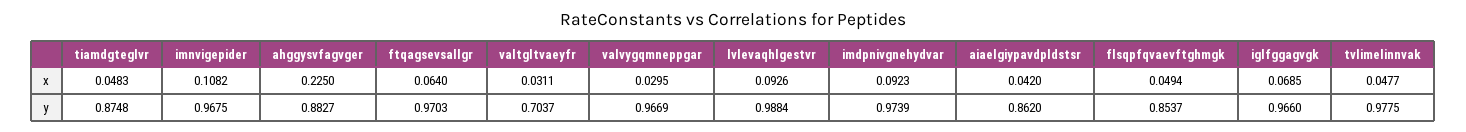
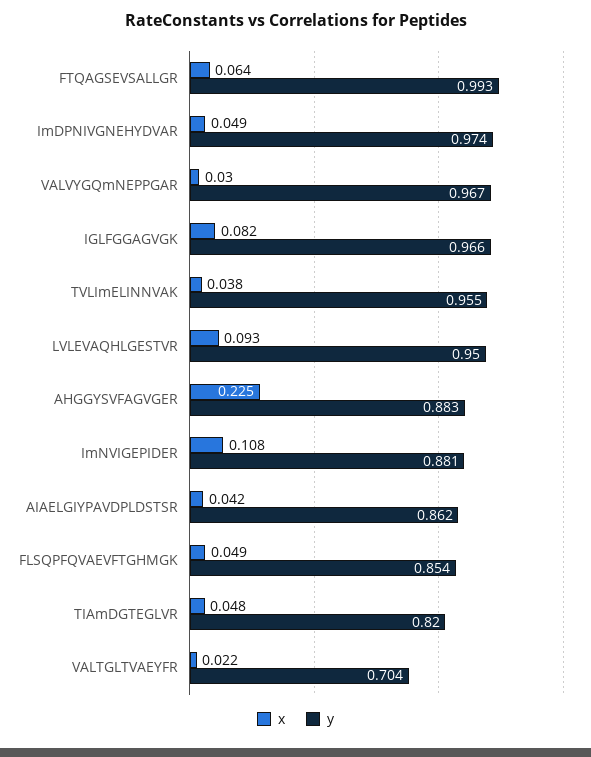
  {
    "x": {
      "tiamdgteglvr": 0.0483,
      "imnvigepider": 0.1082,
      "ahggysvfagvger": 0.225,
      "ftqagsevsallgr": 0.064,
-     "valtgltvaeyfr": 0.0311,
+     "valtgltvaeyfr": 0.022,
      "valvygqmneppgar": 0.0295,
      "lvlevaqhlgestvr": 0.0926,
-     "imdpnivgnehydvar": 0.0923,
+     "imdpnivgnehydvar": 0.049,
      "aiaelgiypavdpldstsr": 0.042,
      "flsqpfqvaevftghmgk": 0.0494,
-     "iglfggagvgk": 0.0685,
+     "iglfggagvgk": 0.082,
-     "tvlimelinnvak": 0.0477
+     "tvlimelinnvak": 0.038
    },
    "y": {
-     "tiamdgteglvr": 0.8748,
+     "tiamdgteglvr": 0.82,
-     "imnvigepider": 0.9675,
+     "imnvigepider": 0.881,
      "ahggysvfagvger": 0.8827,
-     "ftqagsevsallgr": 0.9703,
+     "ftqagsevsallgr": 0.993,
      "valtgltvaeyfr": 0.7037,
      "valvygqmneppgar": 0.9669,
-     "lvlevaqhlgestvr": 0.9884,
+     "lvlevaqhlgestvr": 0.95,
      "imdpnivgnehydvar": 0.9739,
      "aiaelgiypavdpldstsr": 0.862,
      "flsqpfqvaevftghmgk": 0.8537,
      "iglfggagvgk": 0.966,
-     "tvlimelinnvak": 0.9775
+     "tvlimelinnvak": 0.955
    }
  }

